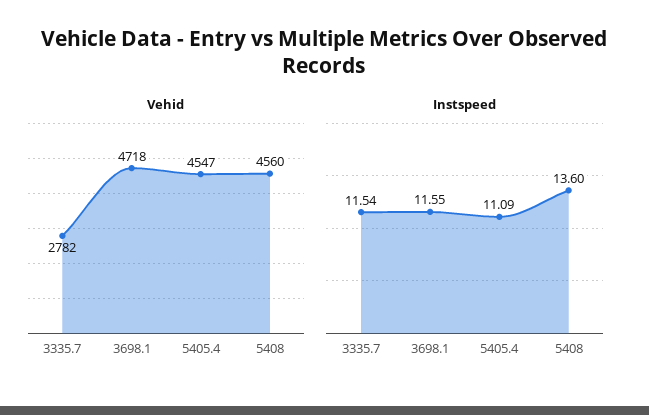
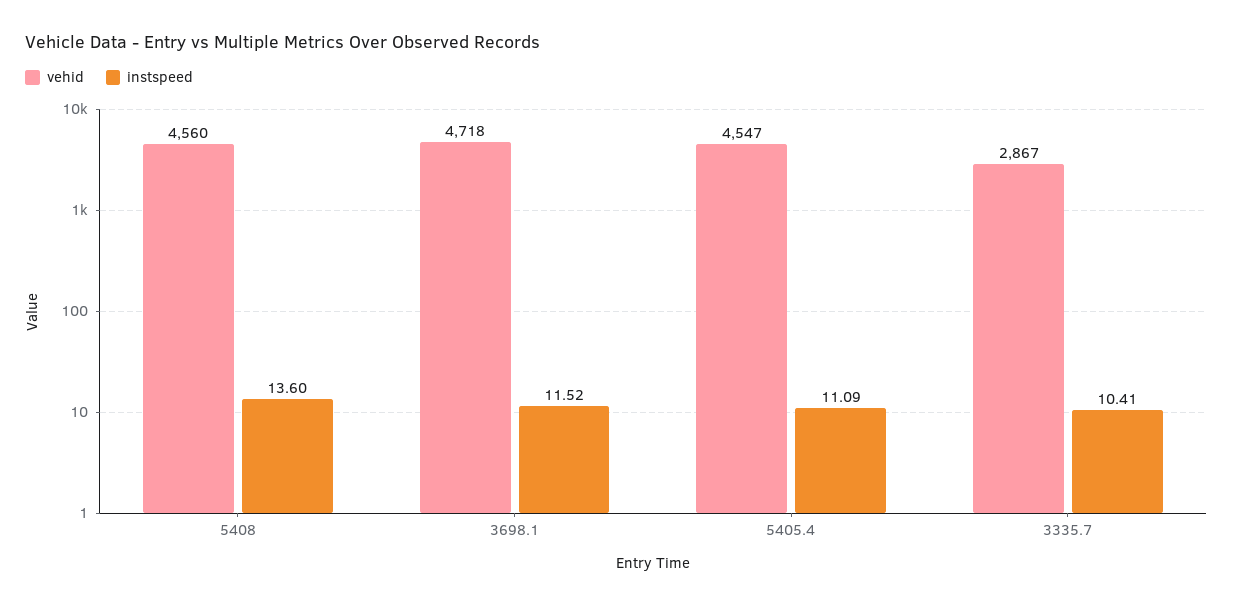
  {
    "Vehid": {
-     "3335.7": 2782,
+     "3335.7": 2867,
      "3698.1": 4718,
      "5405.4": 4547,
      "5408": 4560
    },
    "Instspeed": {
-     "3335.7": 11.54,
+     "3335.7": 10.41,
-     "3698.1": 11.55,
+     "3698.1": 11.52,
      "5405.4": 11.09,
      "5408": 13.6
    }
  }

